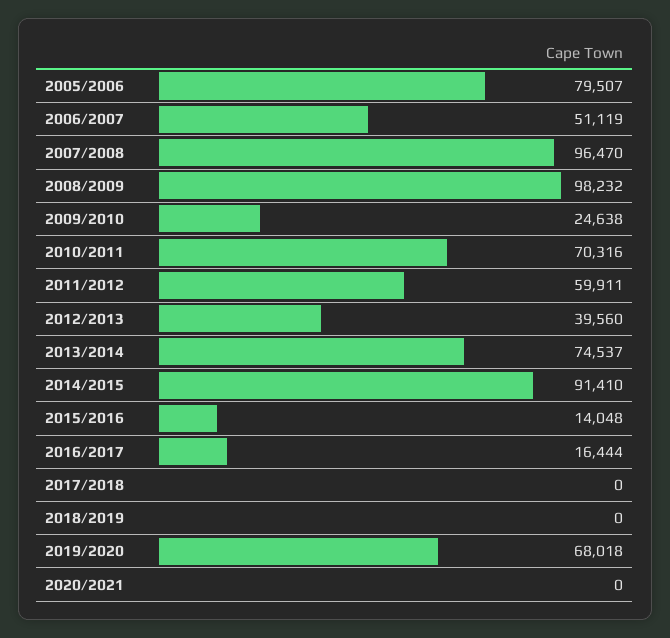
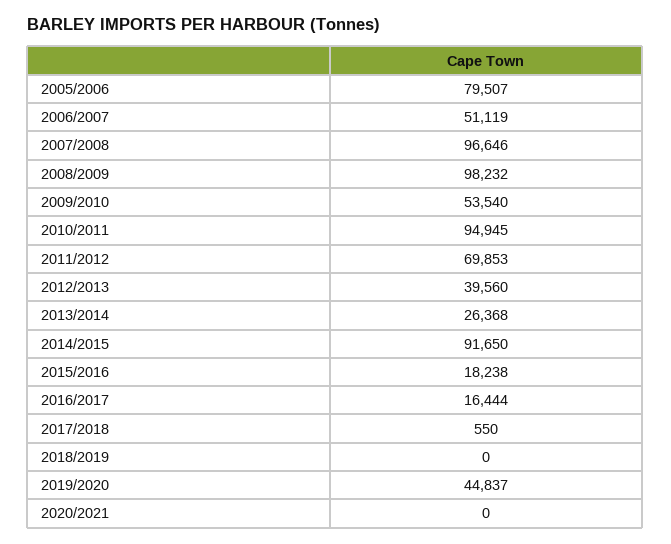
  {
    "2005/2006": 79507,
    "2006/2007": 51119,
-   "2007/2008": 96470,
+   "2007/2008": 96646,
    "2008/2009": 98232,
-   "2009/2010": 24638,
+   "2009/2010": 53540,
-   "2010/2011": 70316,
+   "2010/2011": 94945,
-   "2011/2012": 59911,
+   "2011/2012": 69853,
    "2012/2013": 39560,
-   "2013/2014": 74537,
+   "2013/2014": 26368,
-   "2014/2015": 91410,
+   "2014/2015": 91650,
-   "2015/2016": 14048,
+   "2015/2016": 18238,
    "2016/2017": 16444,
-   "2017/2018": 0,
+   "2017/2018": 550,
    "2018/2019": 0,
-   "2019/2020": 68018,
+   "2019/2020": 44837,
    "2020/2021": 0
  }

